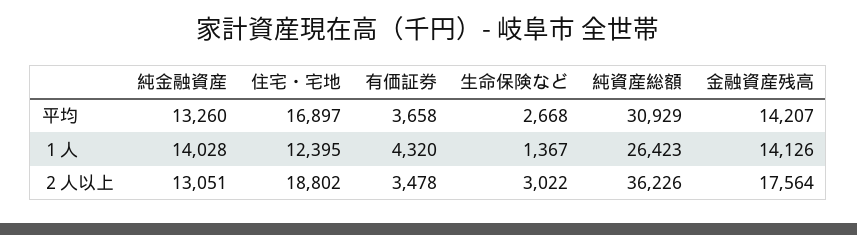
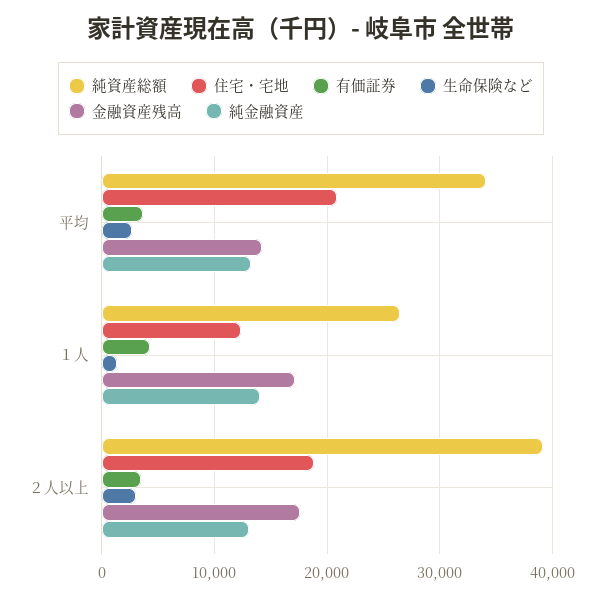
  {
    "純金融資産": {
      "平均": 13260,
      "１人": 14028,
      "２人以上": 13051
    },
    "住宅・宅地": {
-     "平均": 16897,
+     "平均": 21000,
      "１人": 12395,
      "２人以上": 18802
    },
    "有価証券": {
      "平均": 3658,
      "１人": 4320,
      "２人以上": 3478
    },
    "生命保険など": {
      "平均": 2668,
      "１人": 1367,
      "２人以上": 3022
    },
    "純資産総額": {
-     "平均": 30929,
+     "平均": 34000,
      "１人": 26423,
-     "２人以上": 36226
+     "２人以上": 39000
    },
    "金融資産残高": {
      "平均": 14207,
-     "１人": 14126,
+     "１人": 17000,
      "２人以上": 17564
    }
  }

